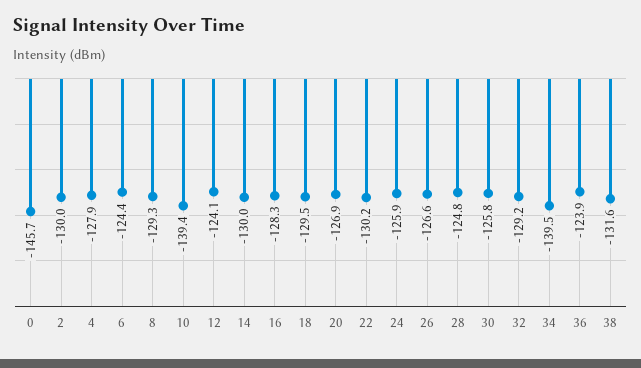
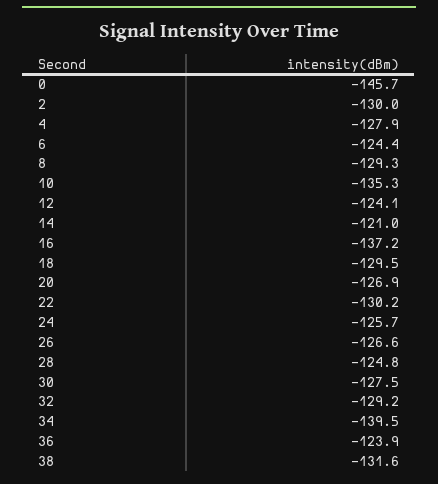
  {
    "0": -145.7,
    "2": -130,
    "4": -127.9,
    "6": -124.4,
    "8": -129.3,
-   "10": -139.4,
+   "10": -135.3,
    "12": -124.1,
-   "14": -130,
+   "14": -121,
-   "16": -128.3,
+   "16": -137.2,
    "18": -129.5,
    "20": -126.9,
    "22": -130.2,
-   "24": -125.9,
+   "24": -125.7,
    "26": -126.6,
    "28": -124.8,
-   "30": -125.8,
+   "30": -127.5,
    "32": -129.2,
    "34": -139.5,
    "36": -123.9,
    "38": -131.6
  }

